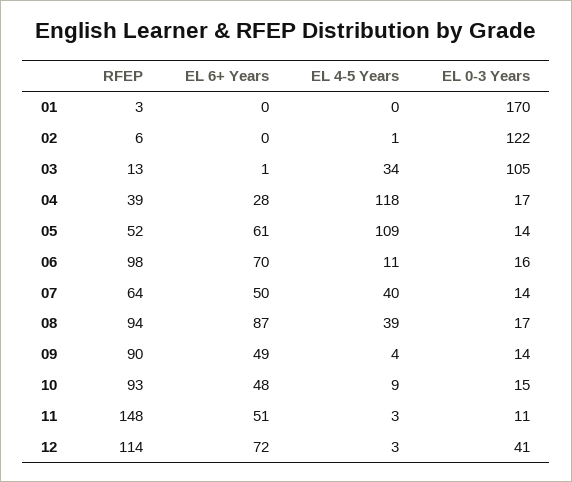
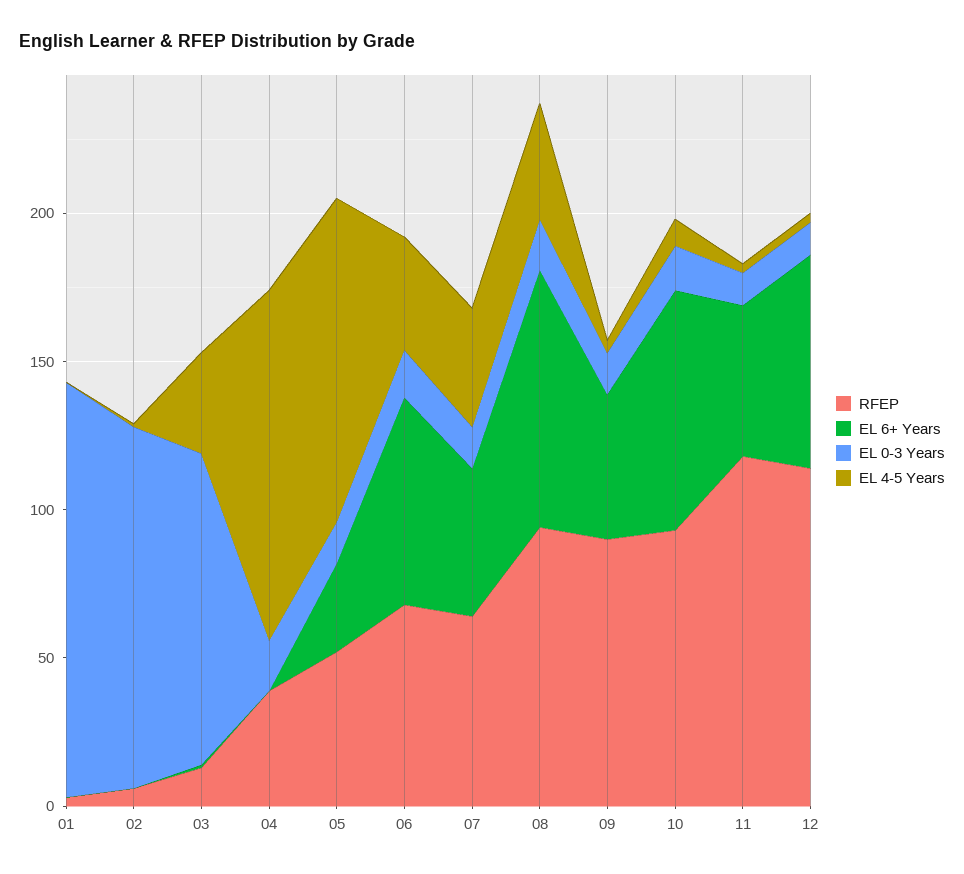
  {
    "RFEP": {
      "01": 3,
      "02": 6,
      "03": 13,
      "04": 39,
      "05": 52,
-     "06": 98,
+     "06": 70,
      "07": 64,
      "08": 94,
      "09": 90,
      "10": 93,
-     "11": 148,
+     "11": 120,
      "12": 114
    },
    "EL 6+ Years": {
      "01": 0,
      "02": 0,
      "03": 1,
-     "04": 28,
+     "04": 0,
-     "05": 61,
+     "05": 30,
      "06": 70,
      "07": 50,
      "08": 87,
      "09": 49,
-     "10": 48,
+     "10": 80,
      "11": 51,
      "12": 72
    },
    "EL 4-5 Years": {
      "01": 0,
      "02": 1,
      "03": 34,
      "04": 118,
      "05": 109,
-     "06": 11,
+     "06": 40,
      "07": 40,
      "08": 39,
      "09": 4,
      "10": 9,
      "11": 3,
      "12": 3
    },
    "EL 0-3 Years": {
-     "01": 170,
+     "01": 140,
      "02": 122,
      "03": 105,
      "04": 17,
      "05": 14,
      "06": 16,
      "07": 14,
      "08": 17,
      "09": 14,
      "10": 15,
      "11": 11,
-     "12": 41
+     "12": 10
    }
  }

